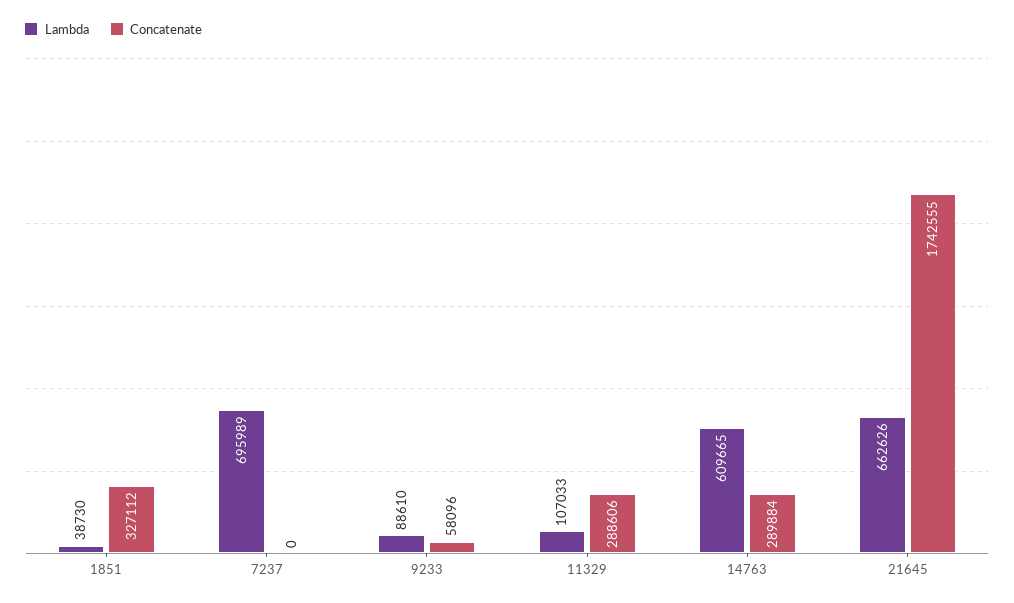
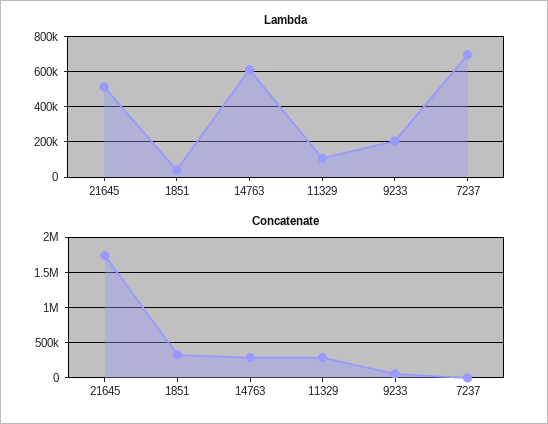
  {
    "Lambda": {
      "1851": 38730,
      "7237": 695989,
-     "9233": 88610,
+     "9233": 200000,
      "11329": 107033,
      "14763": 609665,
-     "21645": 662626
+     "21645": 500000
    },
    "Concatenate": {
      "1851": 327112,
      "7237": 0,
      "9233": 58096,
      "11329": 288606,
      "14763": 289884,
      "21645": 1742555
    }
  }

